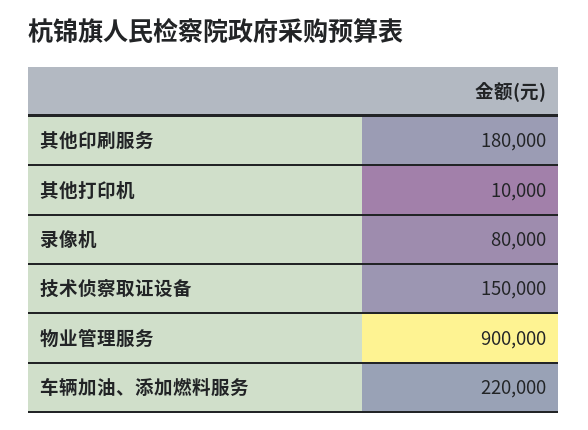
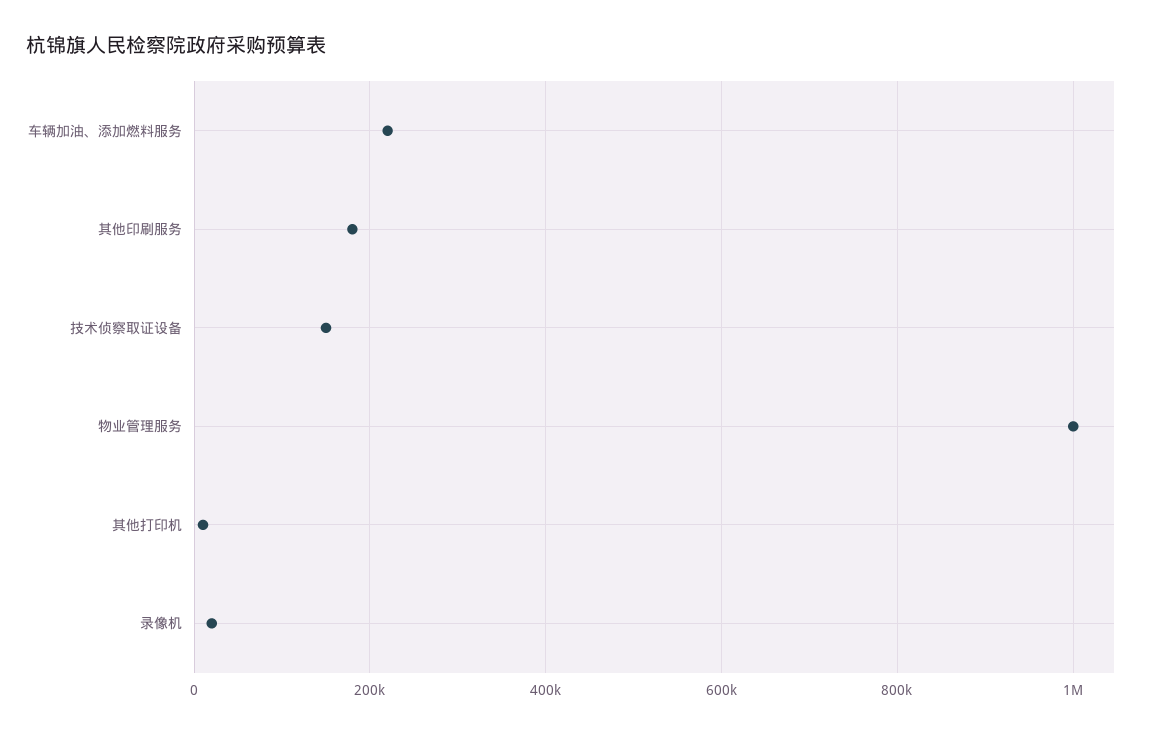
  {
    "其他印刷服务": 180000,
    "其他打印机": 10000,
-   "录像机": 80000,
+   "录像机": 20000,
    "技术侦察取证设备": 150000,
-   "物业管理服务": 900000,
+   "物业管理服务": 1000000,
    "车辆加油、添加燃料服务": 220000
  }

